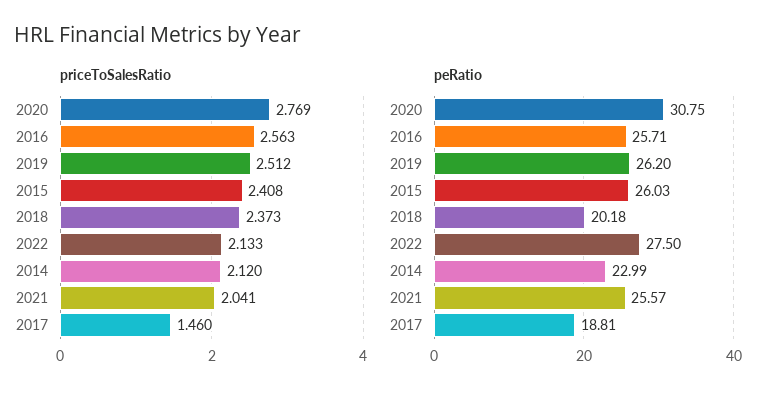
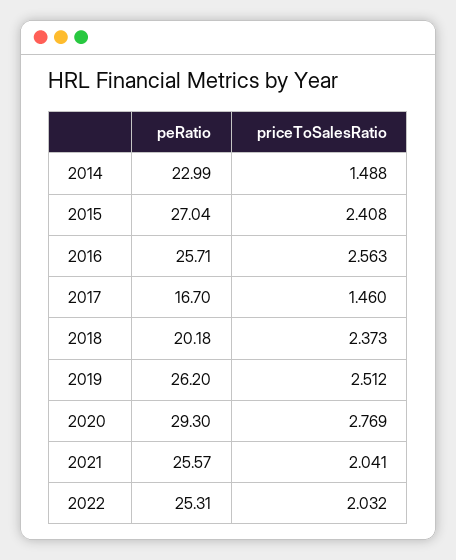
  {
    "priceToSalesRatio": {
      "2020": 2.769,
      "2016": 2.563,
      "2019": 2.512,
      "2015": 2.408,
      "2018": 2.373,
-     "2022": 2.133,
+     "2022": 2.032,
-     "2014": 2.12,
+     "2014": 1.488,
      "2021": 2.041,
      "2017": 1.46
    },
    "peRatio": {
-     "2020": 30.75,
+     "2020": 29.3,
      "2016": 25.71,
      "2019": 26.2,
-     "2015": 26.03,
+     "2015": 27.04,
      "2018": 20.18,
-     "2022": 27.5,
+     "2022": 25.31,
      "2014": 22.99,
      "2021": 25.57,
-     "2017": 18.81
+     "2017": 16.7
    }
  }

